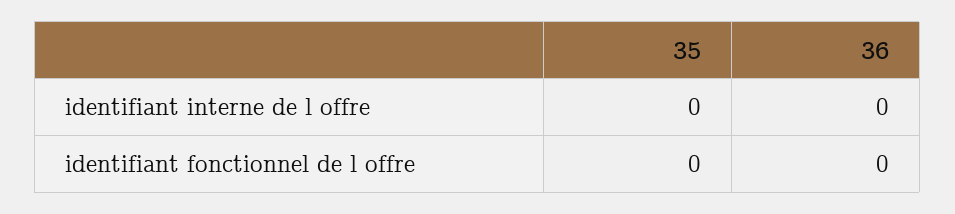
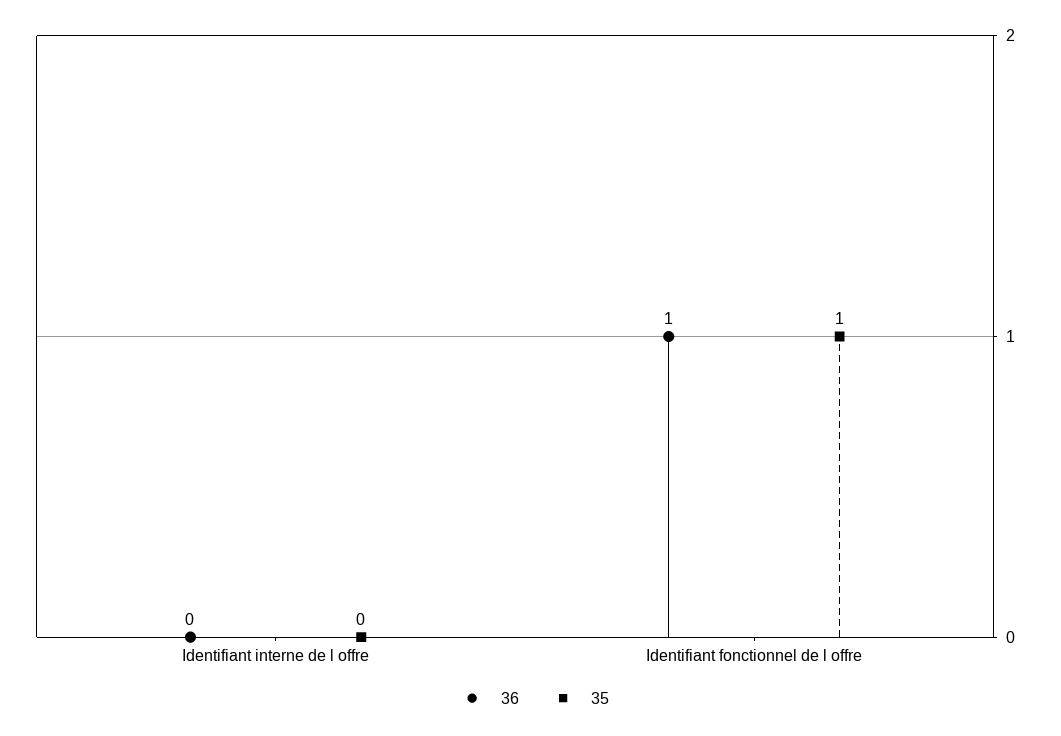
  {
    "35": {
      "identifiant interne de l offre": 0,
-     "identifiant fonctionnel de l offre": 0
+     "identifiant fonctionnel de l offre": 1
    },
    "36": {
      "identifiant interne de l offre": 0,
-     "identifiant fonctionnel de l offre": 0
+     "identifiant fonctionnel de l offre": 1
    }
  }

